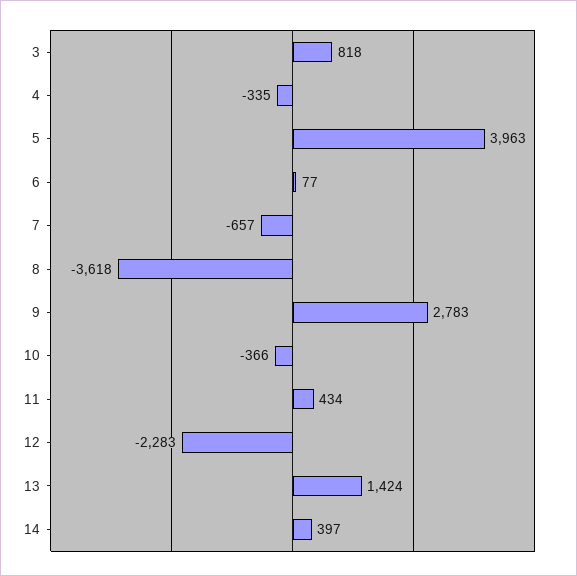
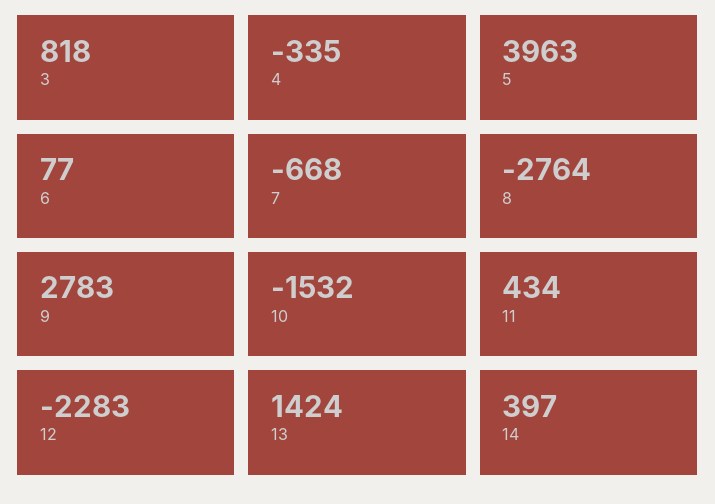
  {
    "3": 818,
    "4": -335,
    "5": 3963,
    "6": 77,
-   "7": -657,
+   "7": -668,
-   "8": -3618,
+   "8": -2764,
    "9": 2783,
-   "10": -366,
+   "10": -1532,
    "11": 434,
    "12": -2283,
    "13": 1424,
    "14": 397
  }

